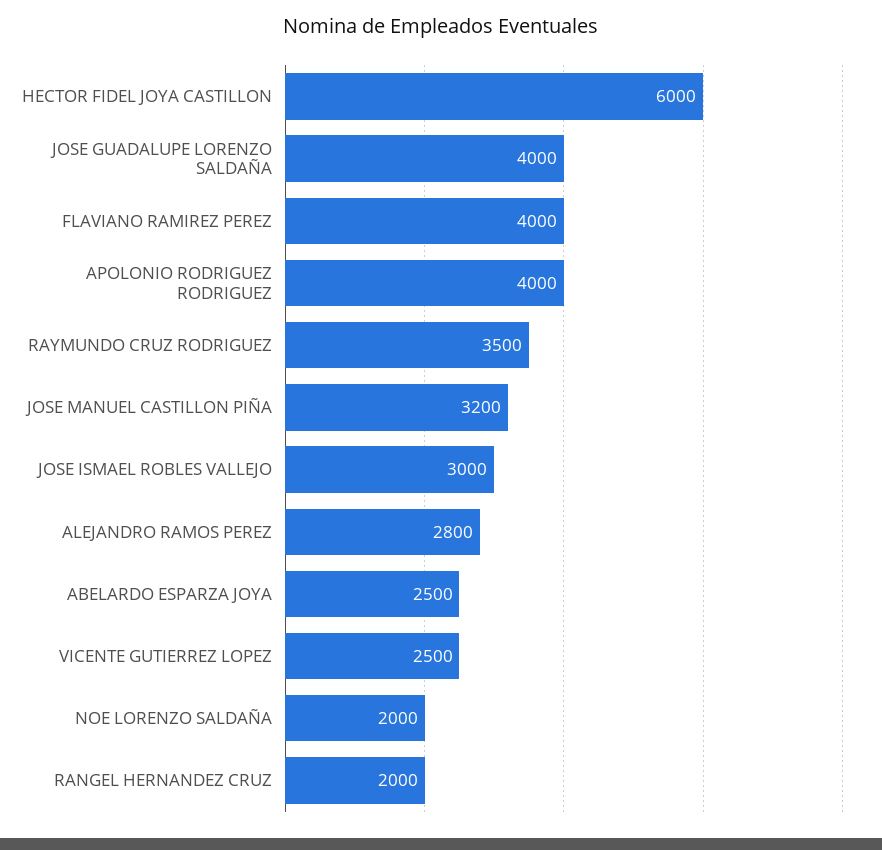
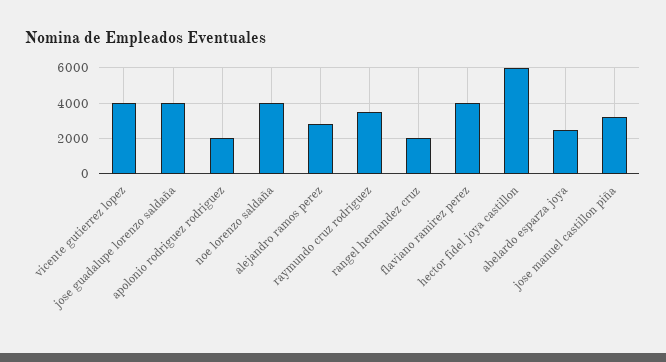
  {
    "HECTOR FIDEL JOYA CASTILLON": 6000,
    "JOSE GUADALUPE LORENZO SALDAÑA": 4000,
    "FLAVIANO RAMIREZ PEREZ": 4000,
-   "APOLONIO RODRIGUEZ RODRIGUEZ": 4000,
+   "APOLONIO RODRIGUEZ RODRIGUEZ": 2000,
    "RAYMUNDO CRUZ RODRIGUEZ": 3500,
    "JOSE MANUEL CASTILLON PIÑA": 3200,
-   "JOSE ISMAEL ROBLES VALLEJO": 3000,
    "ALEJANDRO RAMOS PEREZ": 2800,
    "ABELARDO ESPARZA JOYA": 2500,
-   "VICENTE GUTIERREZ LOPEZ": 2500,
+   "VICENTE GUTIERREZ LOPEZ": 4000,
-   "NOE LORENZO SALDAÑA": 2000,
+   "NOE LORENZO SALDAÑA": 4000,
    "RANGEL HERNANDEZ CRUZ": 2000
  }

